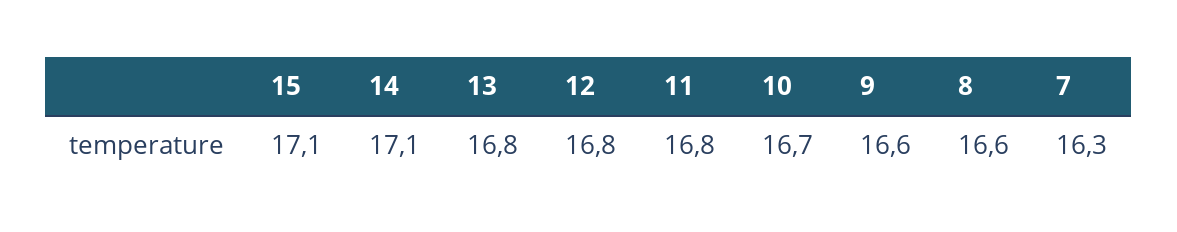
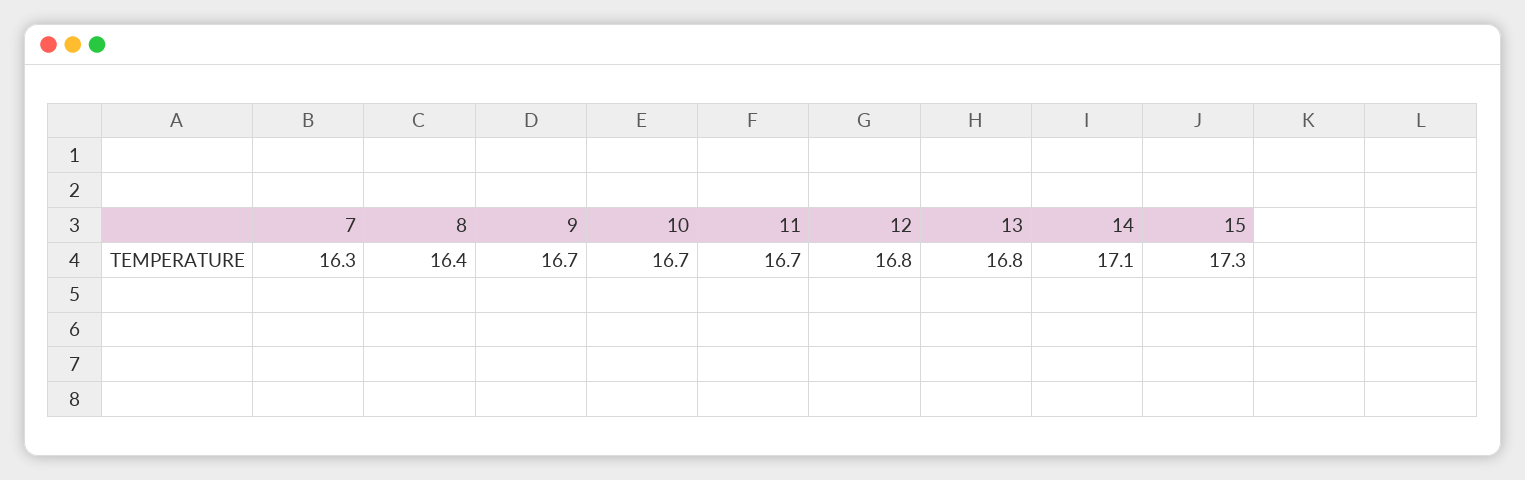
  {
-   "15": 17.1,
+   "15": 17.3,
    "14": 17.1,
    "13": 16.8,
    "12": 16.8,
-   "11": 16.8,
+   "11": 16.7,
    "10": 16.7,
-   "9": 16.6,
+   "9": 16.7,
-   "8": 16.6,
+   "8": 16.4,
    "7": 16.3
  }

